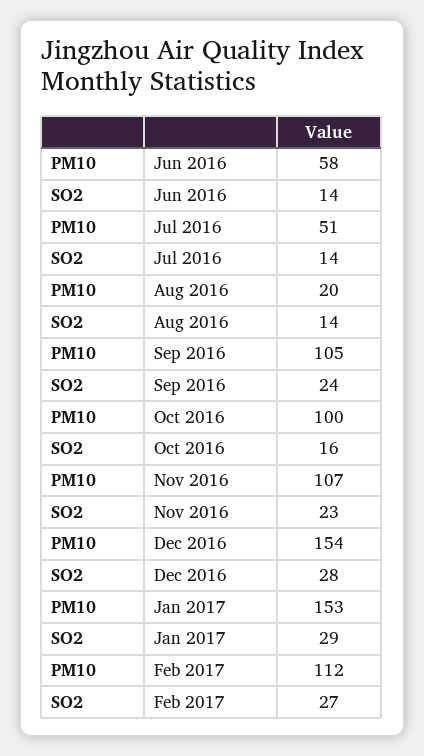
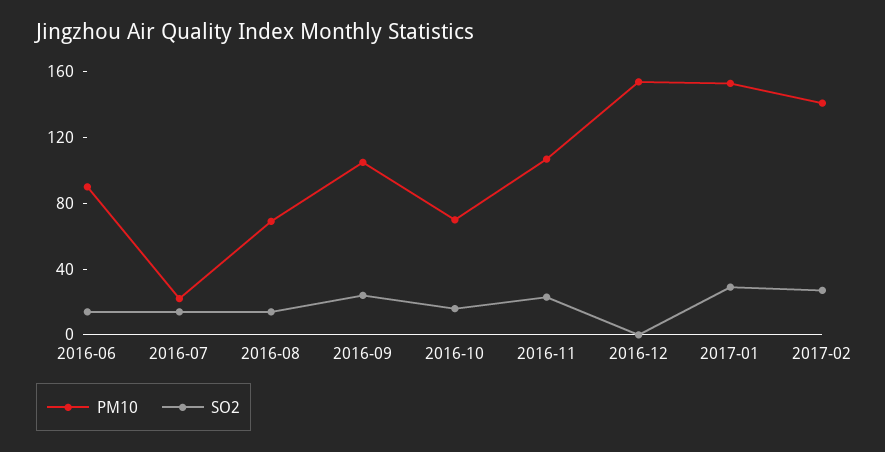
  {
    "PM10": {
-     "Jun 2016": 58,
+     "Jun 2016": 90,
-     "Jul 2016": 51,
+     "Jul 2016": 20,
-     "Aug 2016": 20,
+     "Aug 2016": 70,
      "Sep 2016": 105,
-     "Oct 2016": 100,
+     "Oct 2016": 70,
      "Nov 2016": 107,
      "Dec 2016": 154,
      "Jan 2017": 153,
-     "Feb 2017": 112
+     "Feb 2017": 140
    },
    "SO2": {
      "Jun 2016": 14,
      "Jul 2016": 14,
      "Aug 2016": 14,
      "Sep 2016": 24,
      "Oct 2016": 16,
      "Nov 2016": 23,
-     "Dec 2016": 28,
+     "Dec 2016": 0,
      "Jan 2017": 29,
      "Feb 2017": 27
    }
  }

